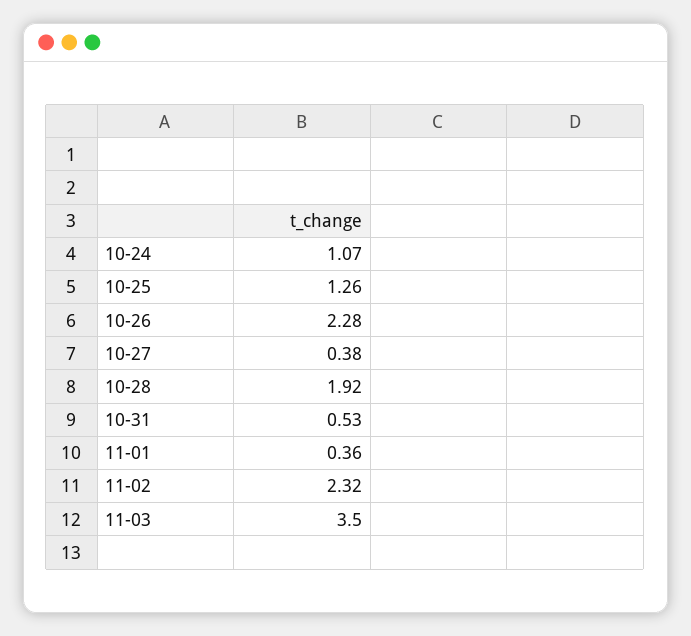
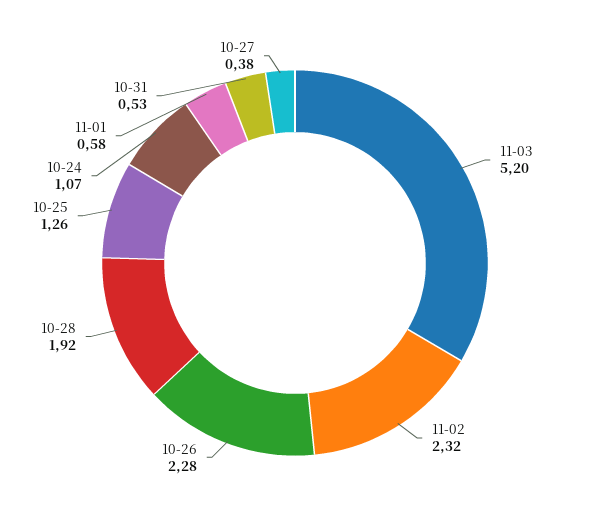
  {
    "10-24": 1.07,
    "10-25": 1.26,
    "10-26": 2.28,
    "10-27": 0.38,
    "10-28": 1.92,
    "10-31": 0.53,
-   "11-01": 0.36,
+   "11-01": 0.58,
    "11-02": 2.32,
-   "11-03": 3.5
+   "11-03": 5.2
  }

